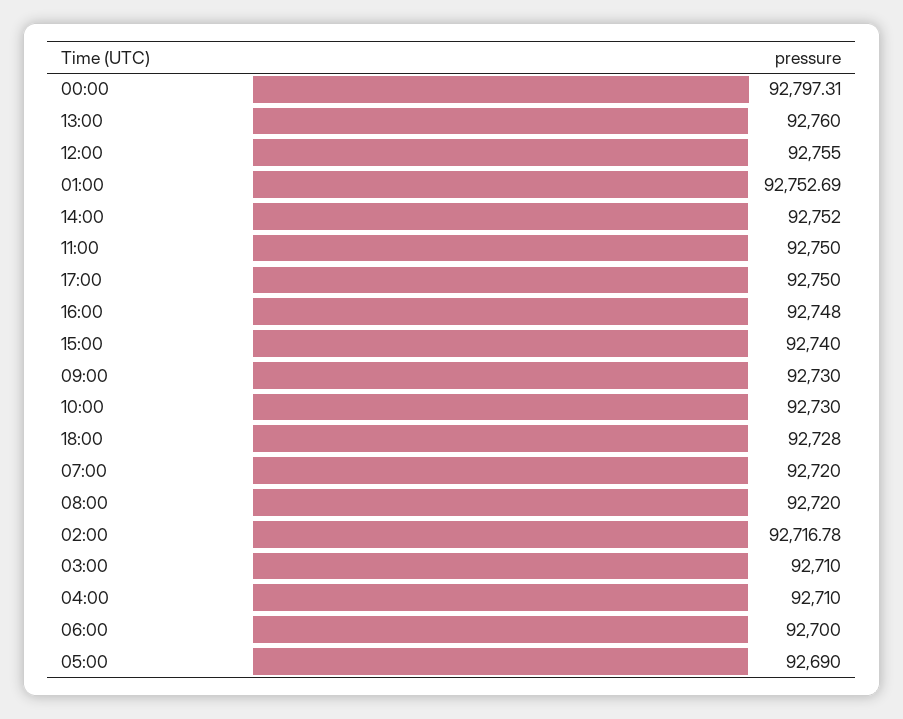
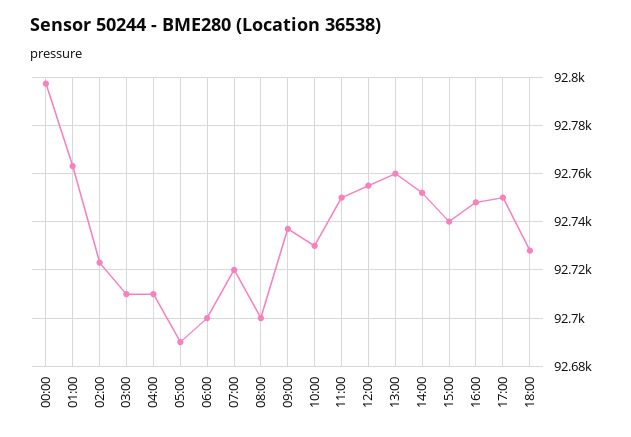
  {
    "00:00": 92797.31,
    "13:00": 92760,
    "12:00": 92755,
-   "01:00": 92752.69,
+   "01:00": 92762.5,
    "14:00": 92752,
    "11:00": 92750,
    "17:00": 92750,
    "16:00": 92748,
    "15:00": 92740,
-   "09:00": 92730,
+   "09:00": 92737.5,
    "10:00": 92730,
    "18:00": 92728,
    "07:00": 92720,
-   "08:00": 92720,
+   "08:00": 92700,
-   "02:00": 92716.78,
+   "02:00": 92722.5,
    "03:00": 92710,
    "04:00": 92710,
    "06:00": 92700,
    "05:00": 92690
  }

